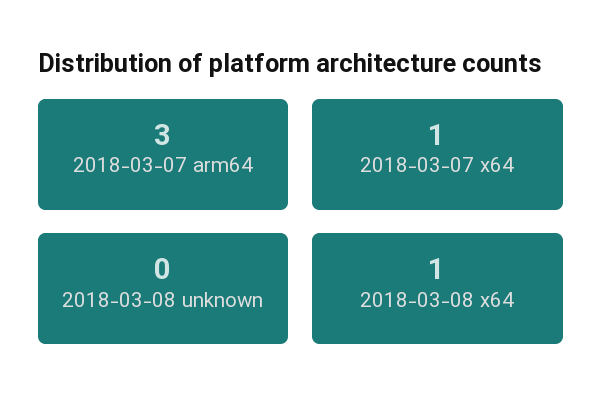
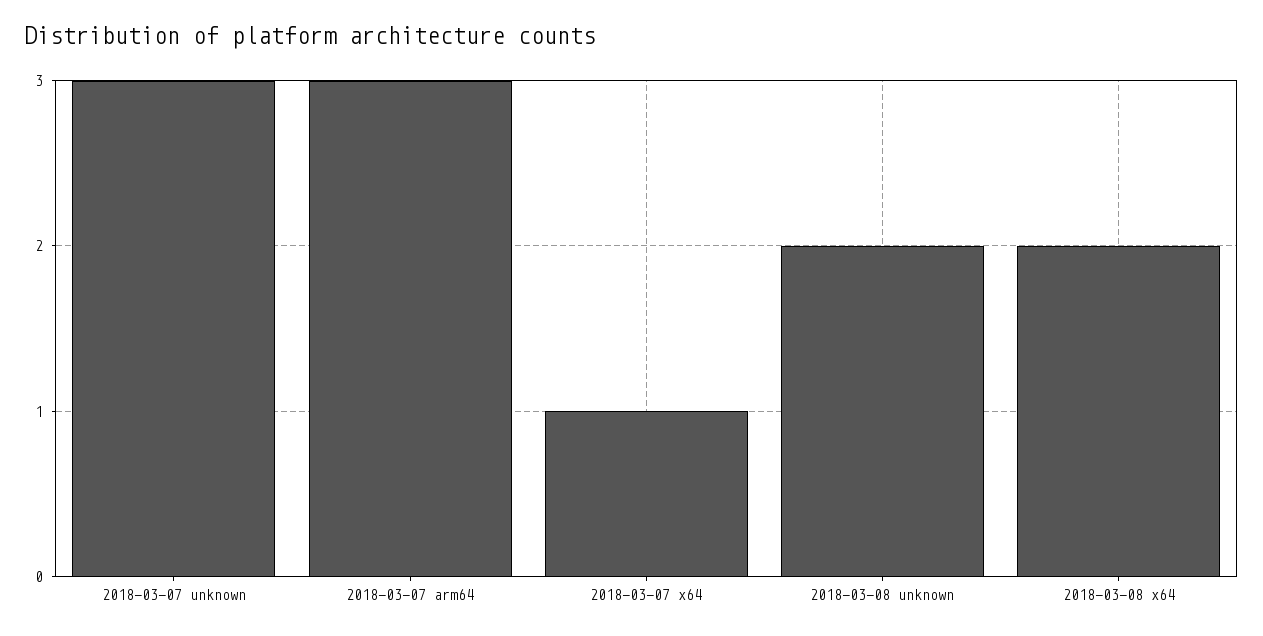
  {
    "2018-03-07 arm64": 3,
    "2018-03-07 x64": 1,
-   "2018-03-08 unknown": 0,
+   "2018-03-08 unknown": 2,
-   "2018-03-08 x64": 1
+   "2018-03-08 x64": 2,
+   "2018-03-07 unknown": 3
  }

